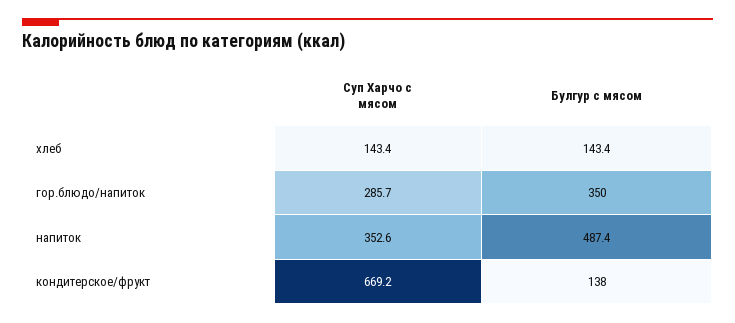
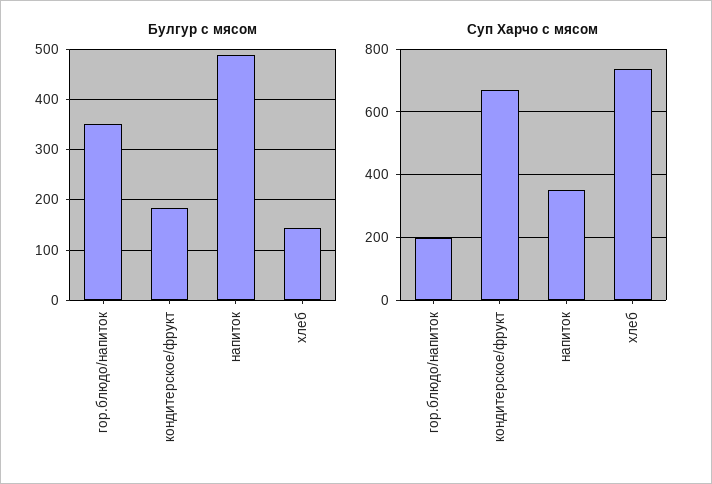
  {
    "Суп Харчо с мясом": {
-     "хлеб": 143.4,
+     "хлеб": 740,
-     "гор.блюдо/напиток": 285.7,
+     "гор.блюдо/напиток": 200,
      "напиток": 352.6,
      "кондитерское/фрукт": 669.2
    },
    "Булгур с мясом": {
      "хлеб": 143.4,
      "гор.блюдо/напиток": 350,
      "напиток": 487.4,
-     "кондитерское/фрукт": 138
+     "кондитерское/фрукт": 180
    }
  }

